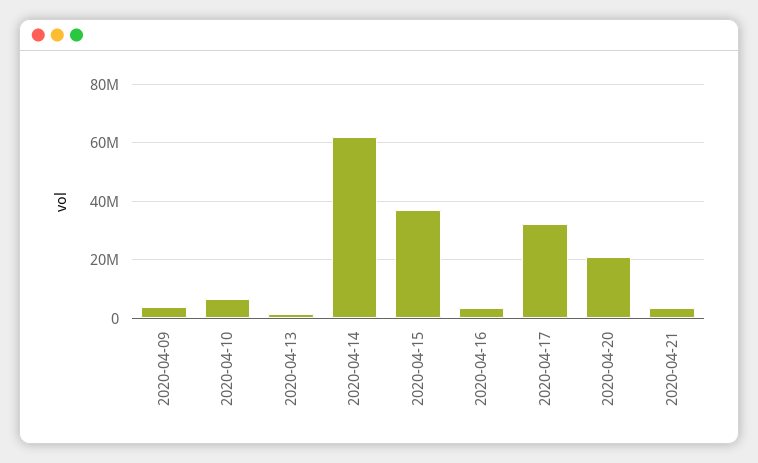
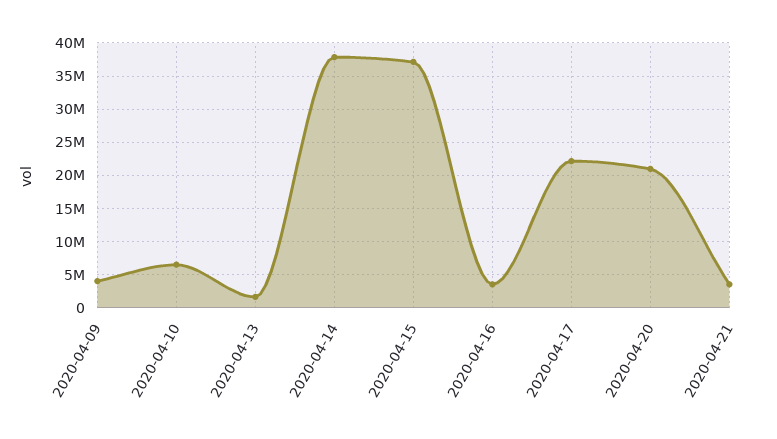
  {
    "2020-04-09": 4000000,
    "2020-04-10": 6000000,
    "2020-04-13": 2000000,
-   "2020-04-14": 62500000,
+   "2020-04-14": 38000000,
    "2020-04-15": 37000000,
    "2020-04-16": 4000000,
-   "2020-04-17": 32500000,
+   "2020-04-17": 22000000,
    "2020-04-20": 21000000,
    "2020-04-21": 4000000
  }

